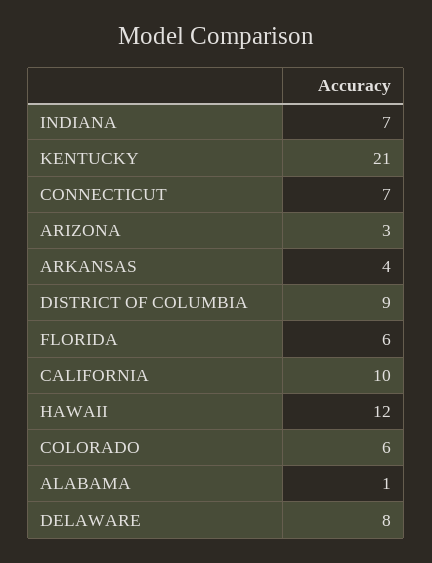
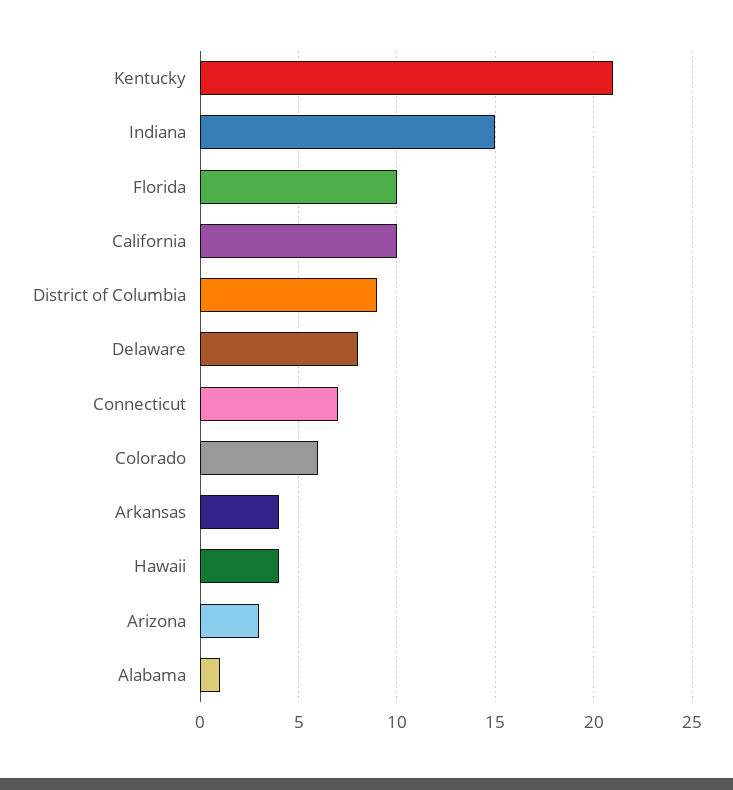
  {
-   "INDIANA": 7,
+   "INDIANA": 15,
    "KENTUCKY": 21,
    "CONNECTICUT": 7,
    "ARIZONA": 3,
    "ARKANSAS": 4,
    "DISTRICT OF COLUMBIA": 9,
-   "FLORIDA": 6,
+   "FLORIDA": 10,
    "CALIFORNIA": 10,
-   "HAWAII": 12,
+   "HAWAII": 4,
    "COLORADO": 6,
    "ALABAMA": 1,
    "DELAWARE": 8
  }

